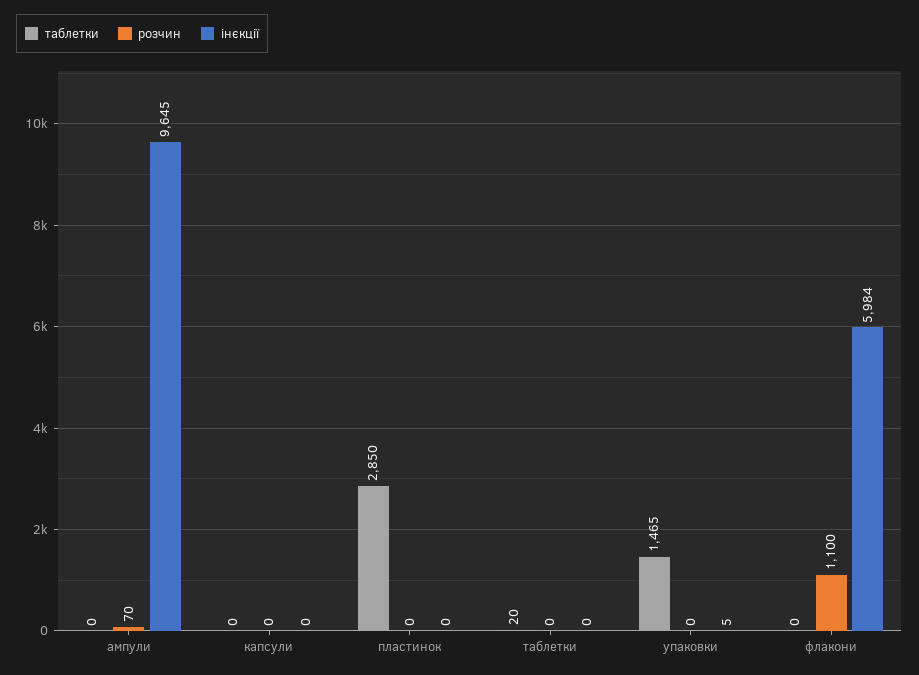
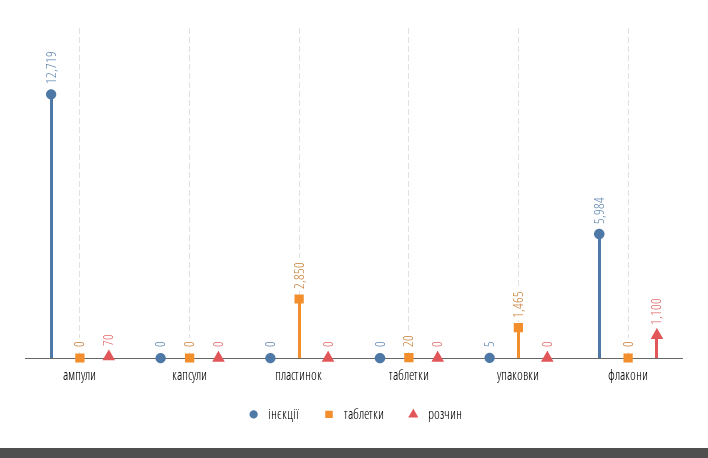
  {
    "таблетки": {
      "ампули": 0,
      "капсули": 0,
      "пластинок": 2850,
      "таблетки": 20,
      "упаковки": 1465,
      "флакони": 0
    },
    "розчин": {
      "ампули": 70,
      "капсули": 0,
      "пластинок": 0,
      "таблетки": 0,
      "упаковки": 0,
      "флакони": 1100
    },
    "інєкції": {
-     "ампули": 9645,
+     "ампули": 12719,
      "капсули": 0,
      "пластинок": 0,
      "таблетки": 0,
      "упаковки": 5,
      "флакони": 5984
    }
  }

